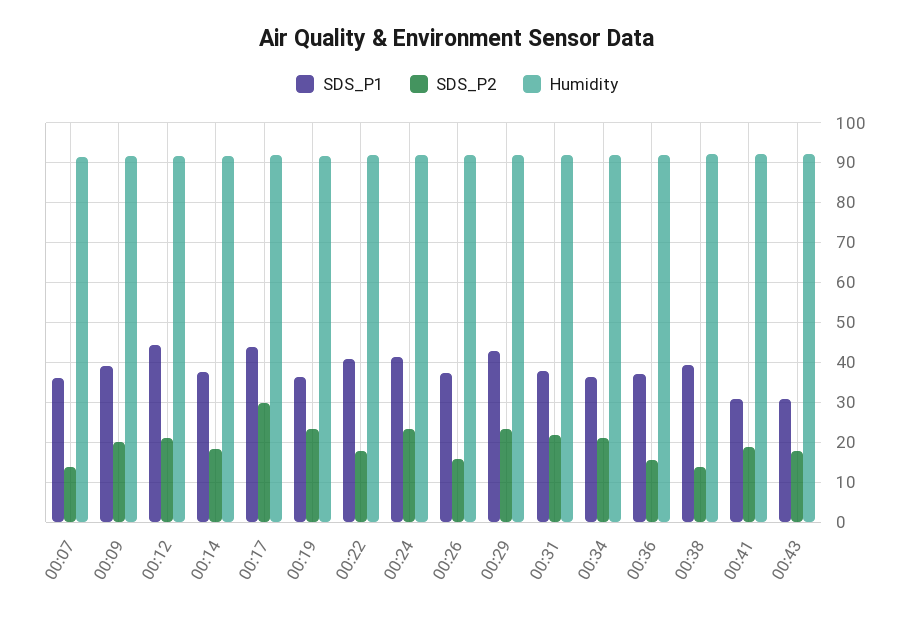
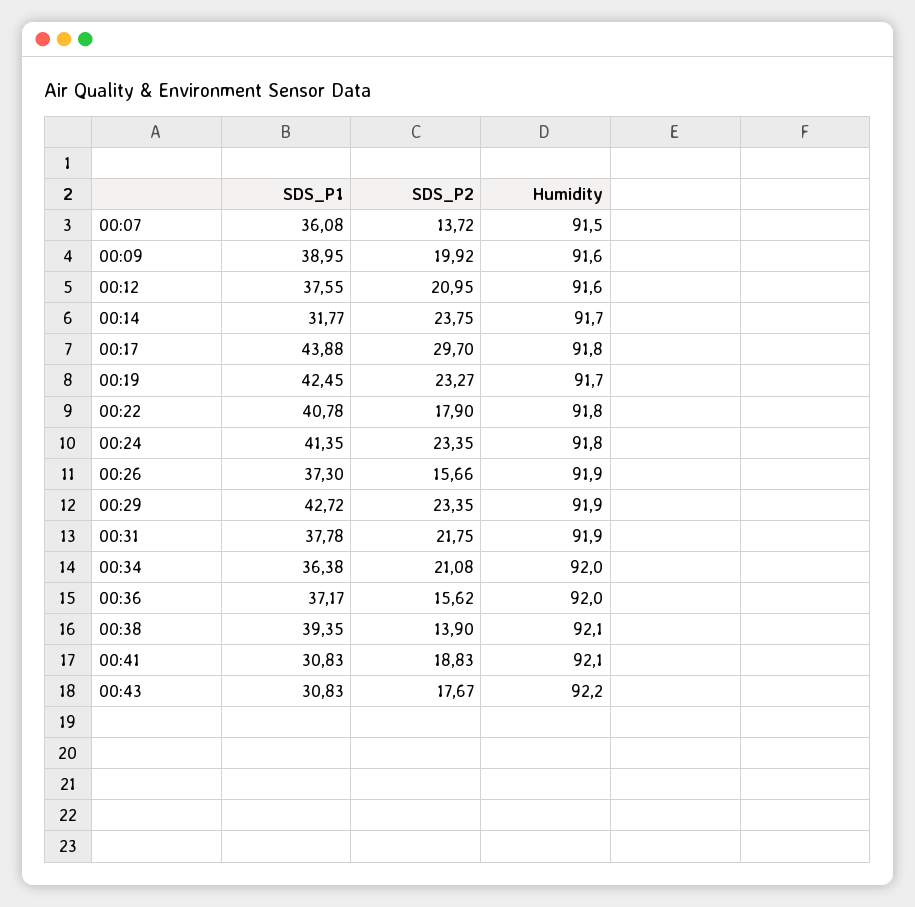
  {
    "SDS_P1": {
      "00:07": 36.08,
      "00:09": 38.95,
-     "00:12": 44,
+     "00:12": 37.55,
-     "00:14": 38,
+     "00:14": 31.77,
      "00:17": 43.88,
-     "00:19": 36,
+     "00:19": 42.45,
      "00:22": 40.78,
      "00:24": 41.35,
      "00:26": 37.3,
      "00:29": 42.72,
      "00:31": 37.78,
      "00:34": 36.38,
      "00:36": 37.17,
      "00:38": 39.35,
      "00:41": 30.83,
      "00:43": 30.83
    },
    "SDS_P2": {
      "00:07": 13.72,
      "00:09": 19.92,
      "00:12": 20.95,
-     "00:14": 18,
+     "00:14": 23.75,
      "00:17": 29.7,
      "00:19": 23.27,
      "00:22": 17.9,
      "00:24": 23.35,
      "00:26": 15.66,
      "00:29": 23.35,
      "00:31": 21.75,
      "00:34": 21.08,
      "00:36": 15.62,
      "00:38": 13.9,
      "00:41": 18.83,
      "00:43": 17.67
    },
    "Humidity": {
      "00:07": 91.5,
      "00:09": 91.6,
      "00:12": 91.6,
      "00:14": 91.7,
      "00:17": 91.8,
      "00:19": 91.7,
      "00:22": 91.8,
      "00:24": 91.8,
      "00:26": 91.9,
      "00:29": 91.9,
      "00:31": 91.9,
      "00:34": 92,
      "00:36": 92,
      "00:38": 92.1,
      "00:41": 92.1,
      "00:43": 92.2
    }
  }

